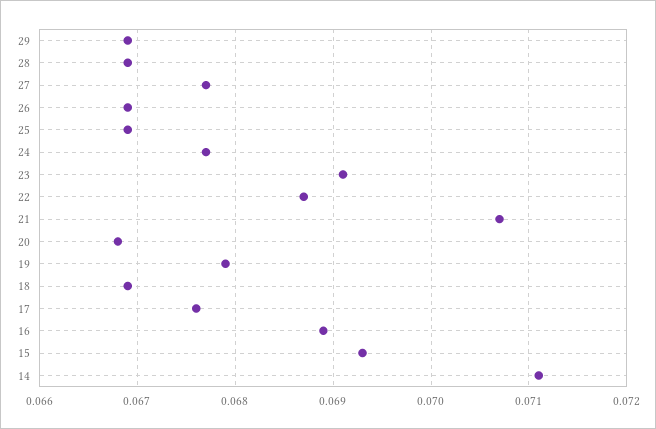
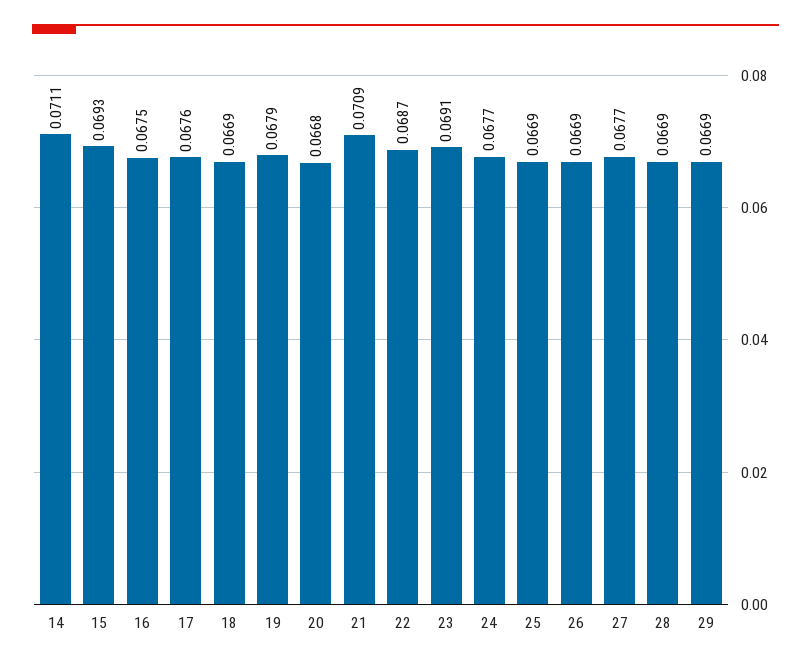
  {
    "29": 0.0669,
    "28": 0.0669,
    "27": 0.0677,
    "26": 0.0669,
    "25": 0.0669,
    "24": 0.0677,
    "23": 0.0691,
    "22": 0.0687,
-   "21": 0.0707,
+   "21": 0.0709,
    "20": 0.0668,
    "19": 0.0679,
    "18": 0.0669,
    "17": 0.0676,
-   "16": 0.0689,
+   "16": 0.0675,
    "15": 0.0693,
    "14": 0.0711
  }

